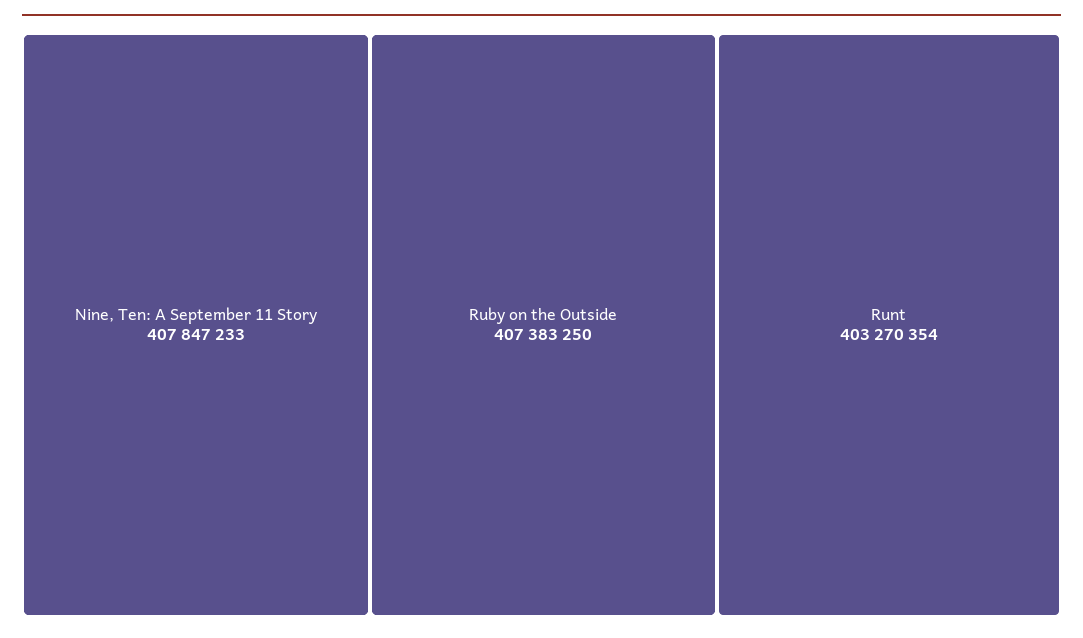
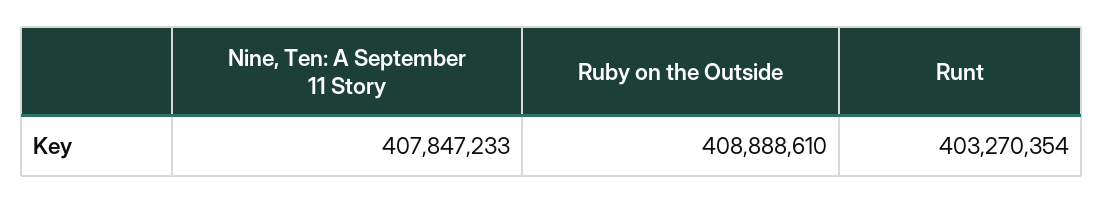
  {
    "Nine, Ten: A September 11 Story": 407847233,
-   "Ruby on the Outside": 407383250,
+   "Ruby on the Outside": 408888610,
    "Runt": 403270354
  }

